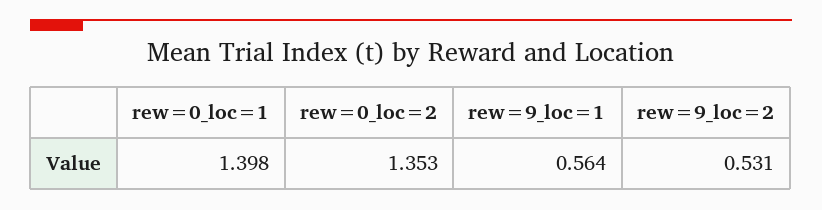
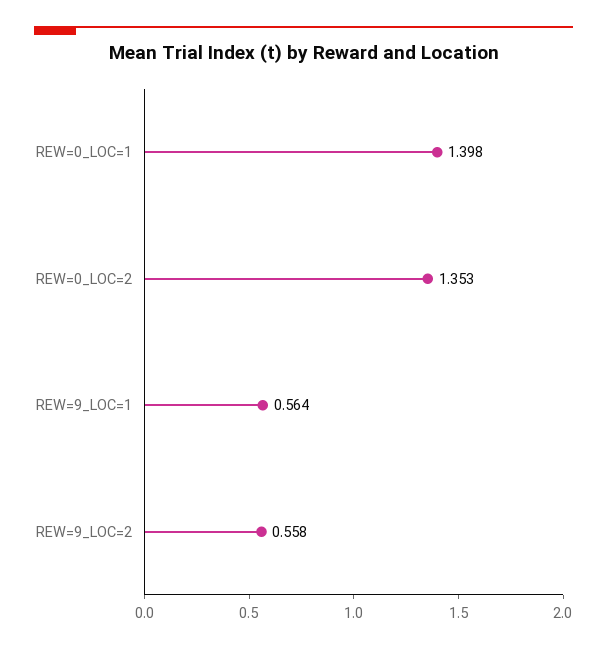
  {
    "rew=0_loc=1": 1.398,
    "rew=0_loc=2": 1.353,
    "rew=9_loc=1": 0.564,
-   "rew=9_loc=2": 0.531
+   "rew=9_loc=2": 0.558
  }

